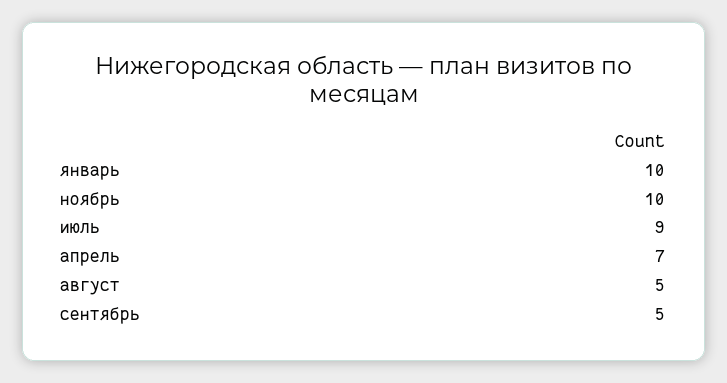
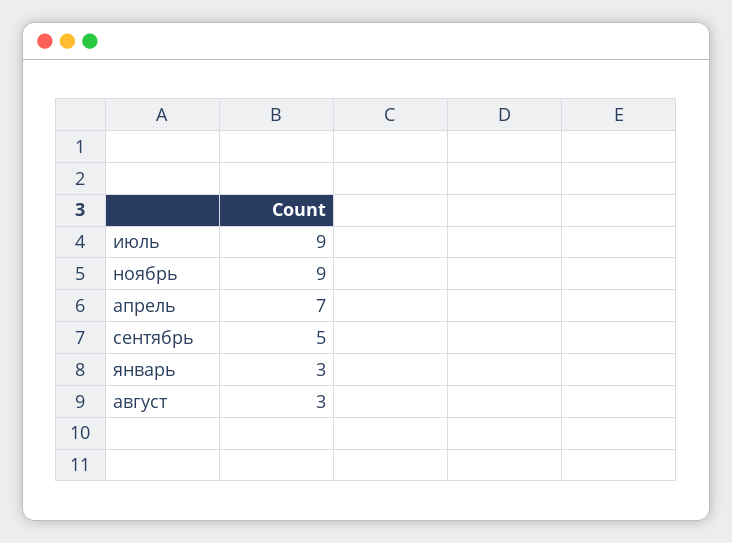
  {
-   "январь": 10,
+   "январь": 3,
-   "ноябрь": 10,
+   "ноябрь": 9,
    "июль": 9,
    "апрель": 7,
-   "август": 5,
+   "август": 3,
    "сентябрь": 5
  }

